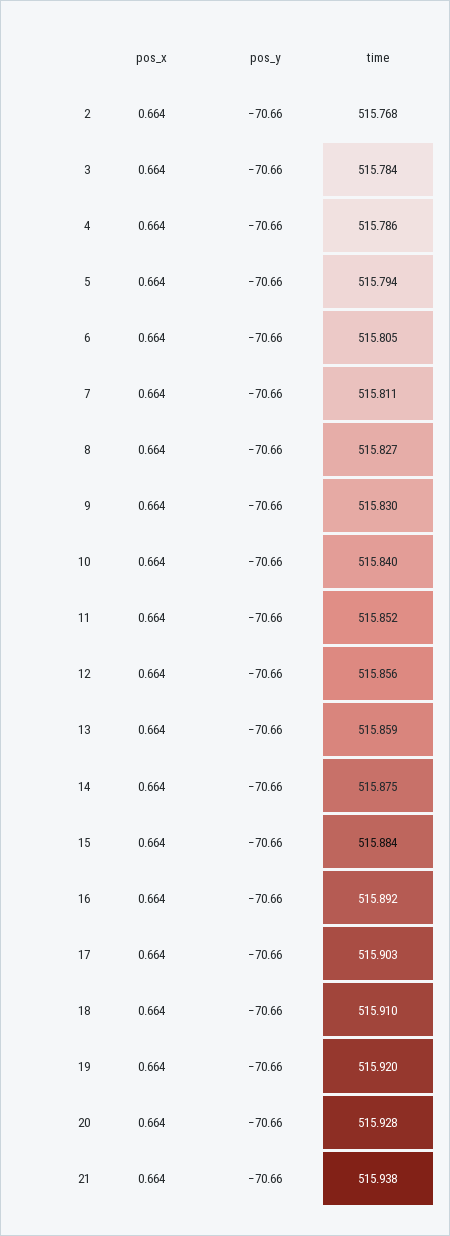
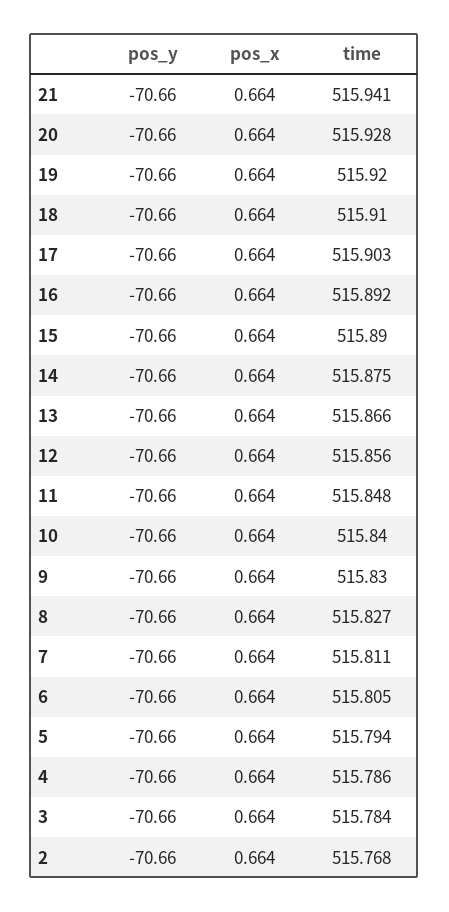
  {
    "pos_x": {
      "2": 0.664,
      "3": 0.664,
      "4": 0.664,
      "5": 0.664,
      "6": 0.664,
      "7": 0.664,
      "8": 0.664,
      "9": 0.664,
      "10": 0.664,
      "11": 0.664,
      "12": 0.664,
      "13": 0.664,
      "14": 0.664,
      "15": 0.664,
      "16": 0.664,
      "17": 0.664,
      "18": 0.664,
      "19": 0.664,
      "20": 0.664,
      "21": 0.664
    },
    "pos_y": {
      "2": -70.66,
      "3": -70.66,
      "4": -70.66,
      "5": -70.66,
      "6": -70.66,
      "7": -70.66,
      "8": -70.66,
      "9": -70.66,
      "10": -70.66,
      "11": -70.66,
      "12": -70.66,
      "13": -70.66,
      "14": -70.66,
      "15": -70.66,
      "16": -70.66,
      "17": -70.66,
      "18": -70.66,
      "19": -70.66,
      "20": -70.66,
      "21": -70.66
    },
    "time": {
      "2": 515.768,
      "3": 515.784,
      "4": 515.786,
      "5": 515.794,
      "6": 515.805,
      "7": 515.811,
      "8": 515.827,
      "9": 515.83,
      "10": 515.84,
-     "11": 515.852,
+     "11": 515.848,
      "12": 515.856,
-     "13": 515.859,
+     "13": 515.866,
      "14": 515.875,
-     "15": 515.884,
+     "15": 515.89,
      "16": 515.892,
      "17": 515.903,
      "18": 515.91,
      "19": 515.92,
      "20": 515.928,
-     "21": 515.938
+     "21": 515.941
    }
  }

